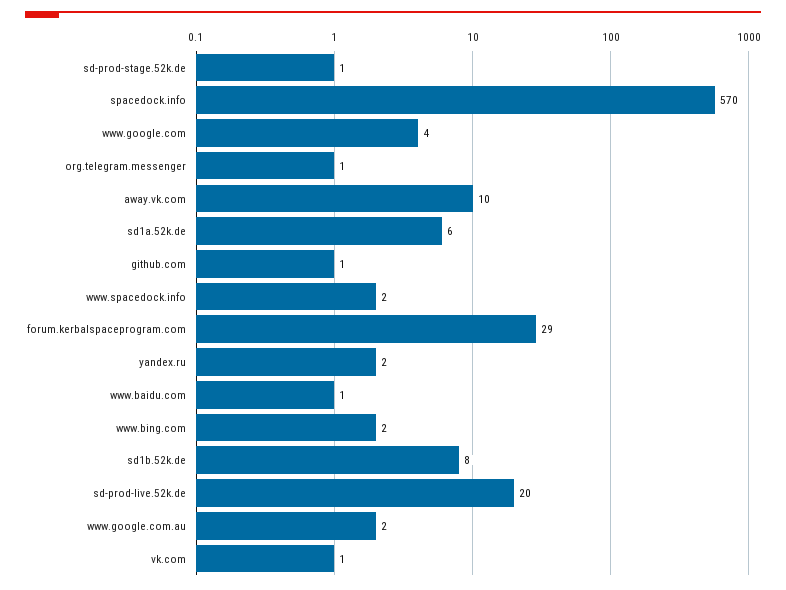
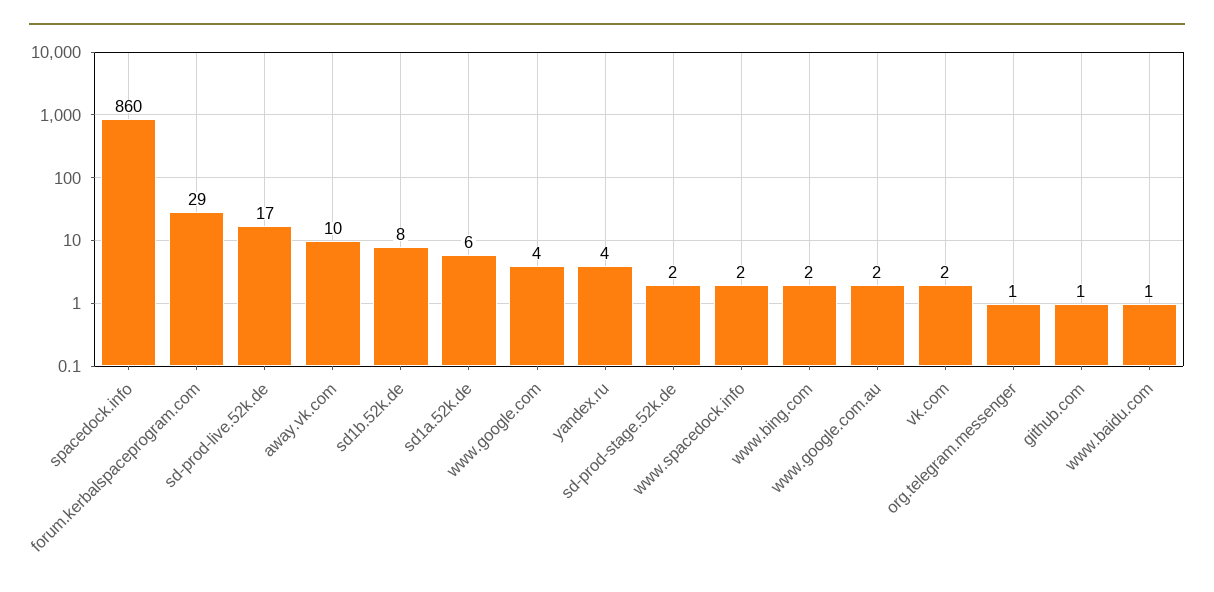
  {
-   "sd-prod-stage.52k.de": 1,
+   "sd-prod-stage.52k.de": 2,
-   "spacedock.info": 570,
+   "spacedock.info": 860,
    "www.google.com": 4,
    "org.telegram.messenger": 1,
    "away.vk.com": 10,
    "sd1a.52k.de": 6,
    "github.com": 1,
    "www.spacedock.info": 2,
    "forum.kerbalspaceprogram.com": 29,
-   "yandex.ru": 2,
+   "yandex.ru": 4,
    "www.baidu.com": 1,
    "www.bing.com": 2,
    "sd1b.52k.de": 8,
-   "sd-prod-live.52k.de": 20,
+   "sd-prod-live.52k.de": 17,
    "www.google.com.au": 2,
-   "vk.com": 1
+   "vk.com": 2
  }

